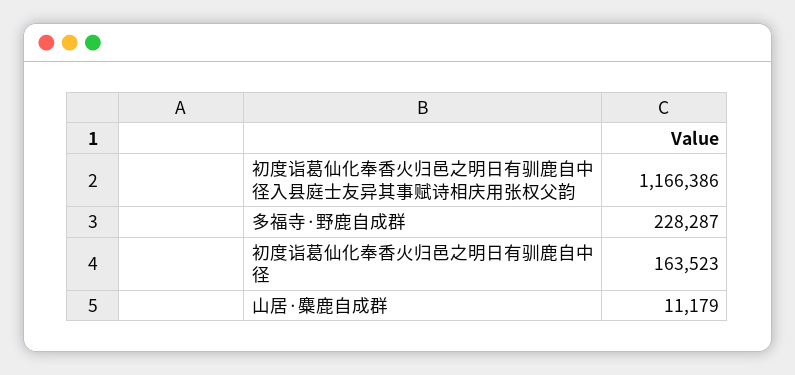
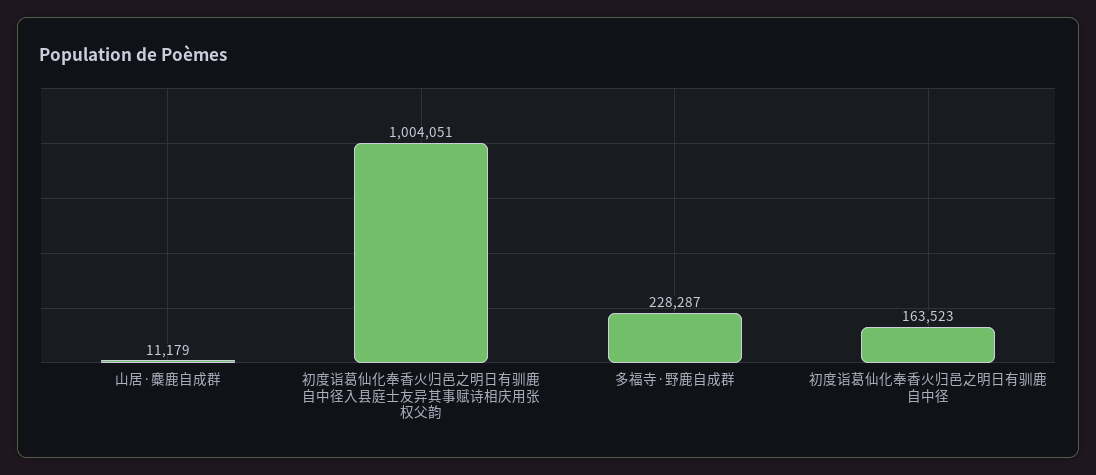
  {
-   "初度诣葛仙化奉香火归邑之明日有驯鹿自中径入县庭士友异其事赋诗相庆用张权父韵": 1166386,
+   "初度诣葛仙化奉香火归邑之明日有驯鹿自中径入县庭士友异其事赋诗相庆用张权父韵": 1004051,
    "多福寺·野鹿自成群": 228287,
    "初度诣葛仙化奉香火归邑之明日有驯鹿自中径": 163523,
    "山居·麋鹿自成群": 11179
  }

